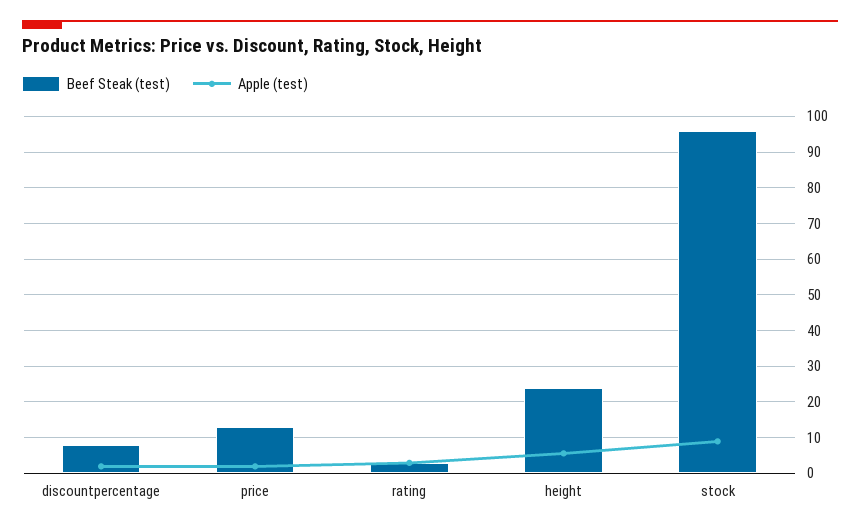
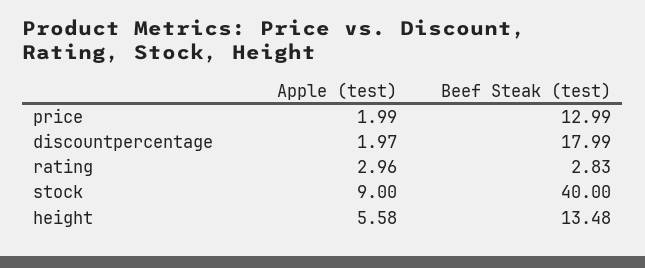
  {
    "Beef Steak (test)": {
-     "discountpercentage": 8,
+     "discountpercentage": 17.99,
      "price": 12.99,
      "rating": 2.83,
-     "height": 24,
+     "height": 13.48,
-     "stock": 96
+     "stock": 40
    },
    "Apple (test)": {
      "discountpercentage": 1.97,
      "price": 1.99,
      "rating": 2.96,
      "height": 5.58,
      "stock": 9
    }
  }

